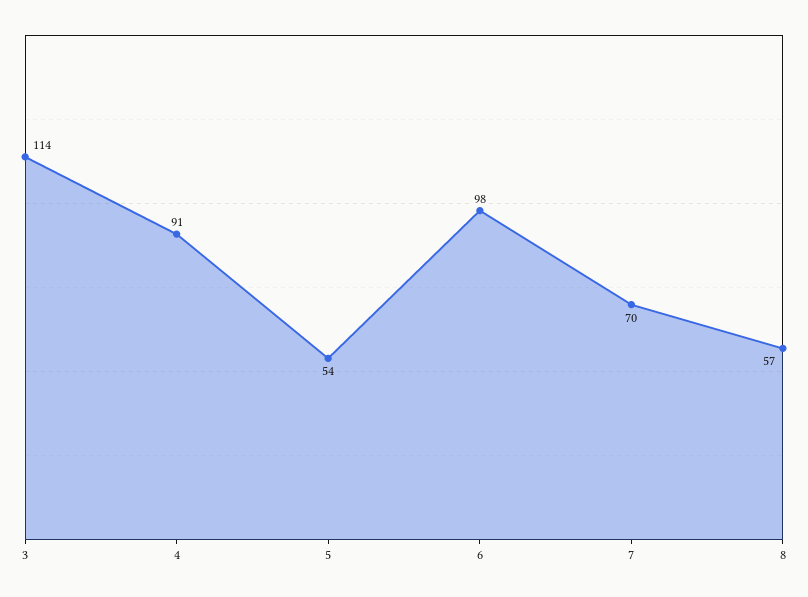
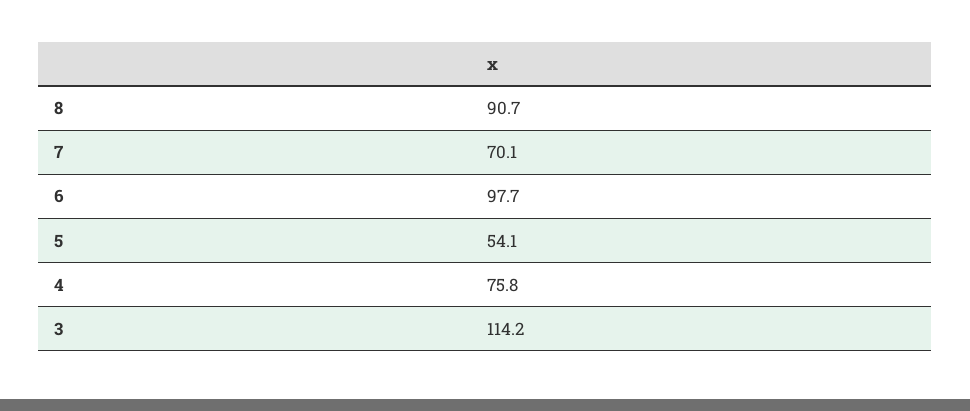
  {
    "3": 114.2,
-   "4": 91,
+   "4": 75.8,
    "5": 54.1,
    "6": 97.7,
    "7": 70.1,
-   "8": 57
+   "8": 90.7
  }

